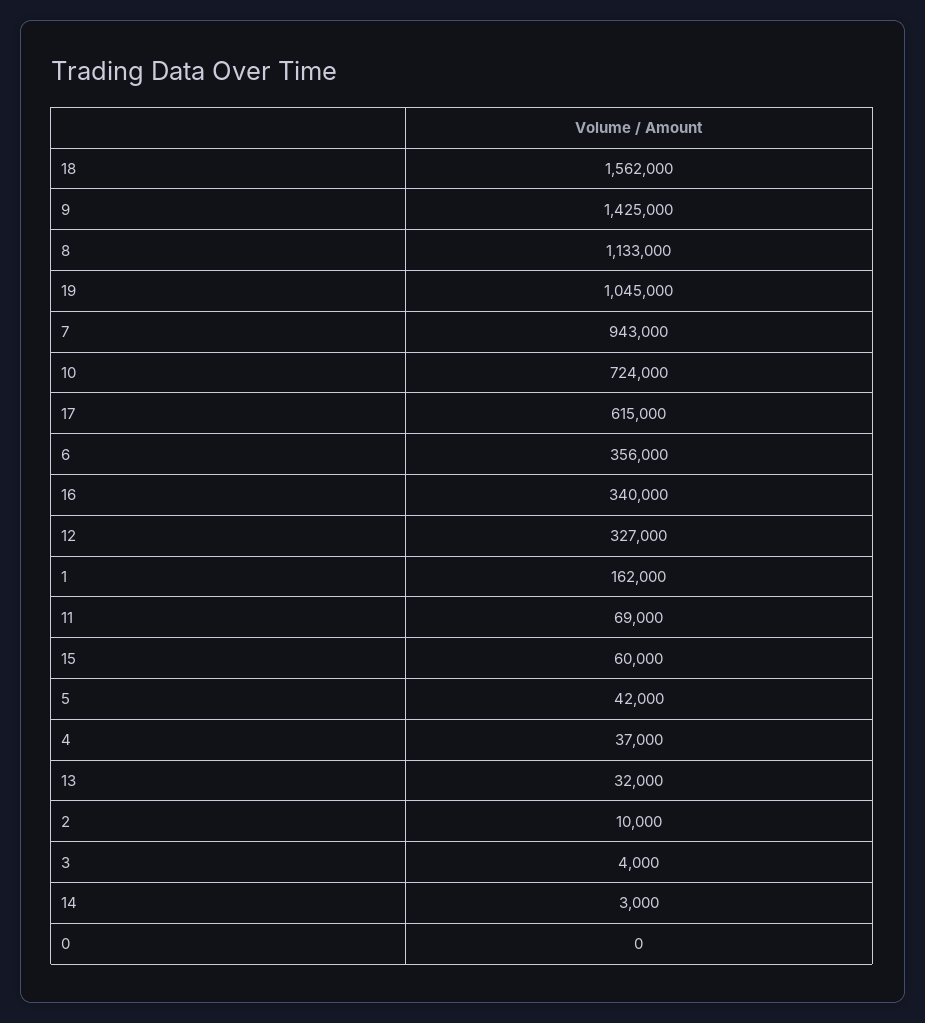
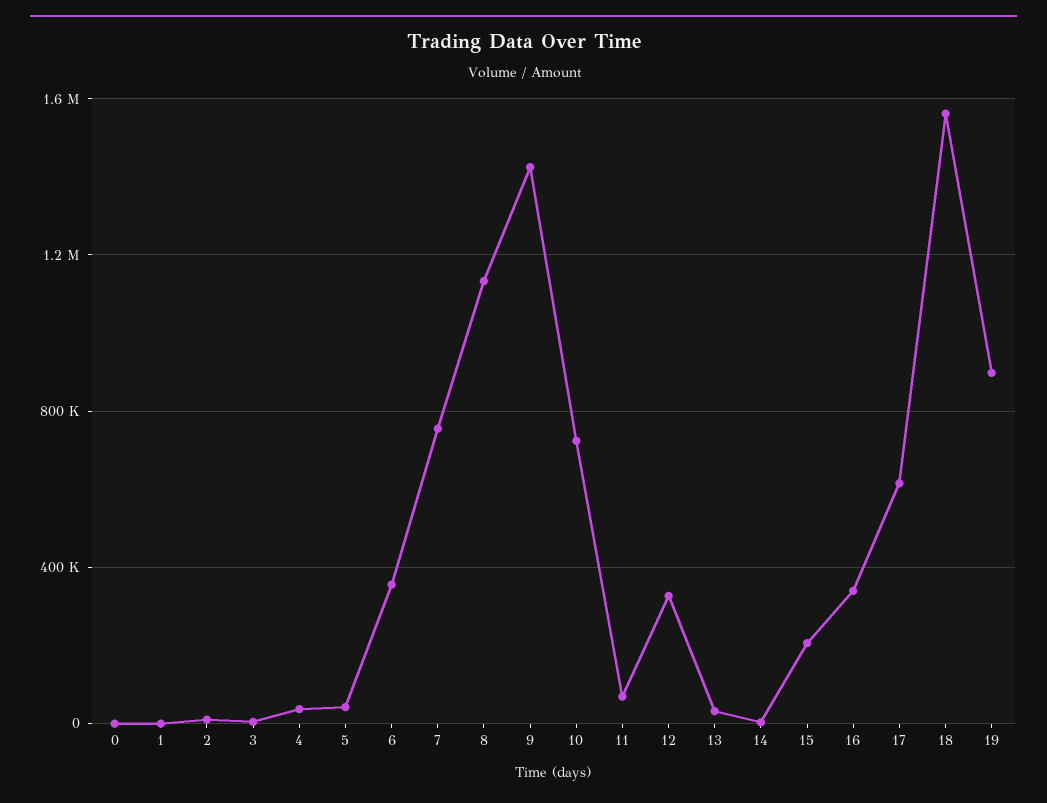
  {
    "18": 1562000,
    "9": 1425000,
    "8": 1133000,
-   "19": 1045000,
+   "19": 900000,
-   "7": 943000,
+   "7": 750000,
    "10": 724000,
    "17": 615000,
    "6": 356000,
    "16": 340000,
    "12": 327000,
-   "1": 162000,
+   "1": 0,
    "11": 69000,
-   "15": 60000,
+   "15": 200000,
    "5": 42000,
    "4": 37000,
    "13": 32000,
    "2": 10000,
    "3": 4000,
    "14": 3000,
    "0": 0
  }

